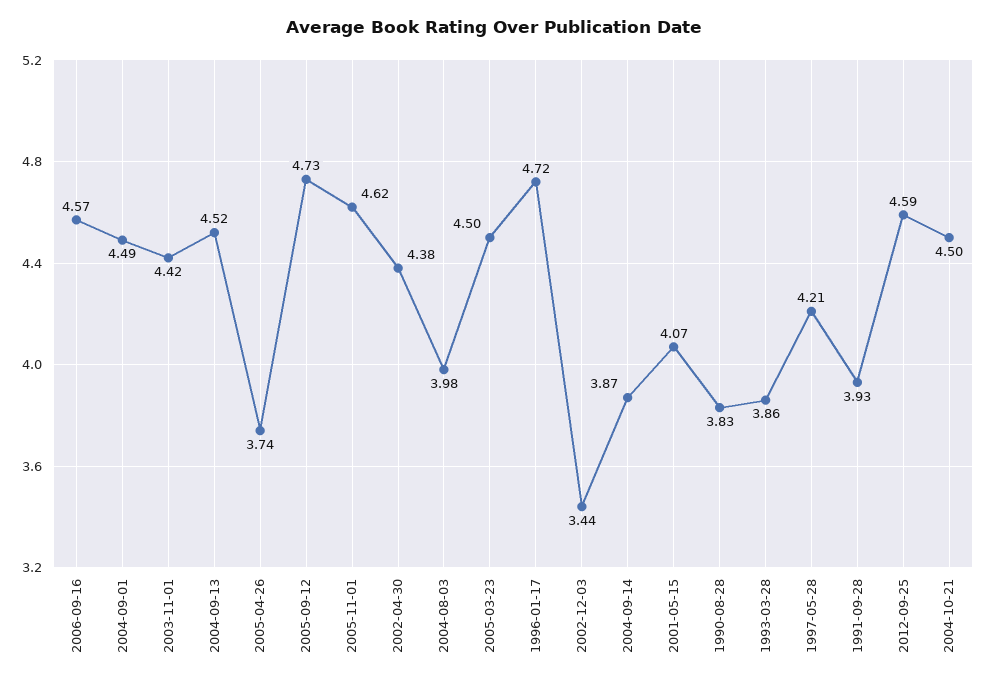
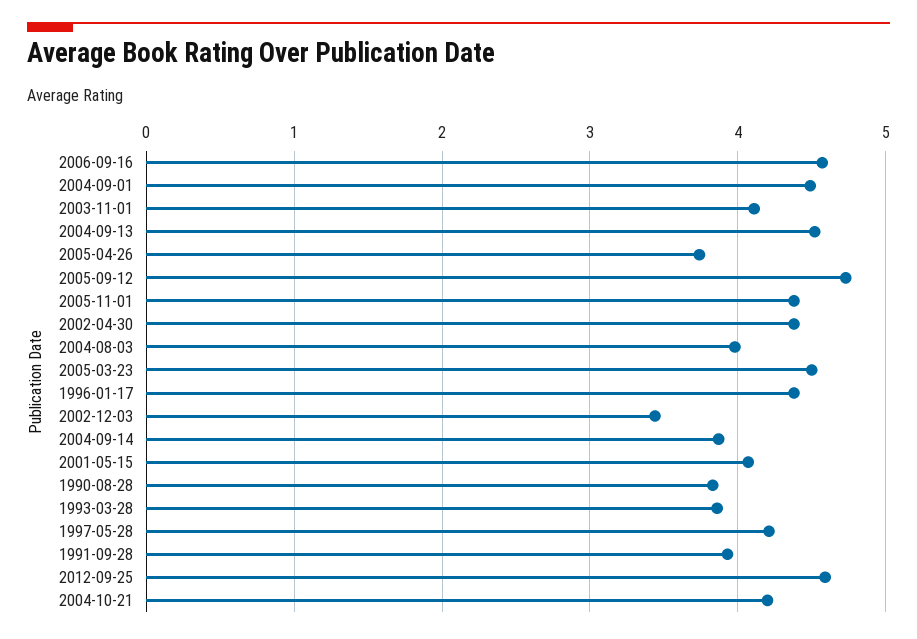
  {
    "2006-09-16": 4.57,
    "2004-09-01": 4.49,
-   "2003-11-01": 4.42,
+   "2003-11-01": 4.1,
    "2004-09-13": 4.52,
    "2005-04-26": 3.74,
    "2005-09-12": 4.73,
-   "2005-11-01": 4.62,
+   "2005-11-01": 4.4,
    "2002-04-30": 4.38,
    "2004-08-03": 3.98,
    "2005-03-23": 4.5,
-   "1996-01-17": 4.72,
+   "1996-01-17": 4.4,
    "2002-12-03": 3.44,
    "2004-09-14": 3.87,
    "2001-05-15": 4.07,
    "1990-08-28": 3.83,
    "1993-03-28": 3.86,
    "1997-05-28": 4.21,
    "1991-09-28": 3.93,
    "2012-09-25": 4.59,
-   "2004-10-21": 4.5
+   "2004-10-21": 4.2
  }

